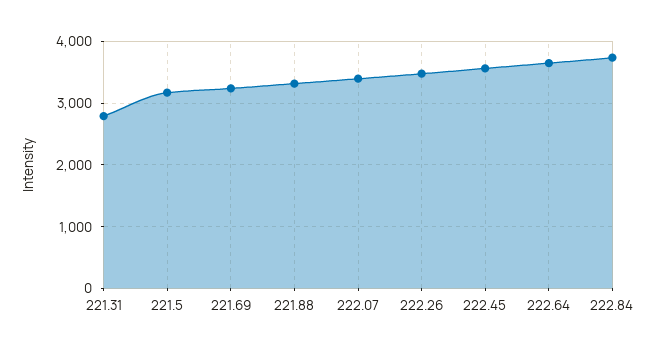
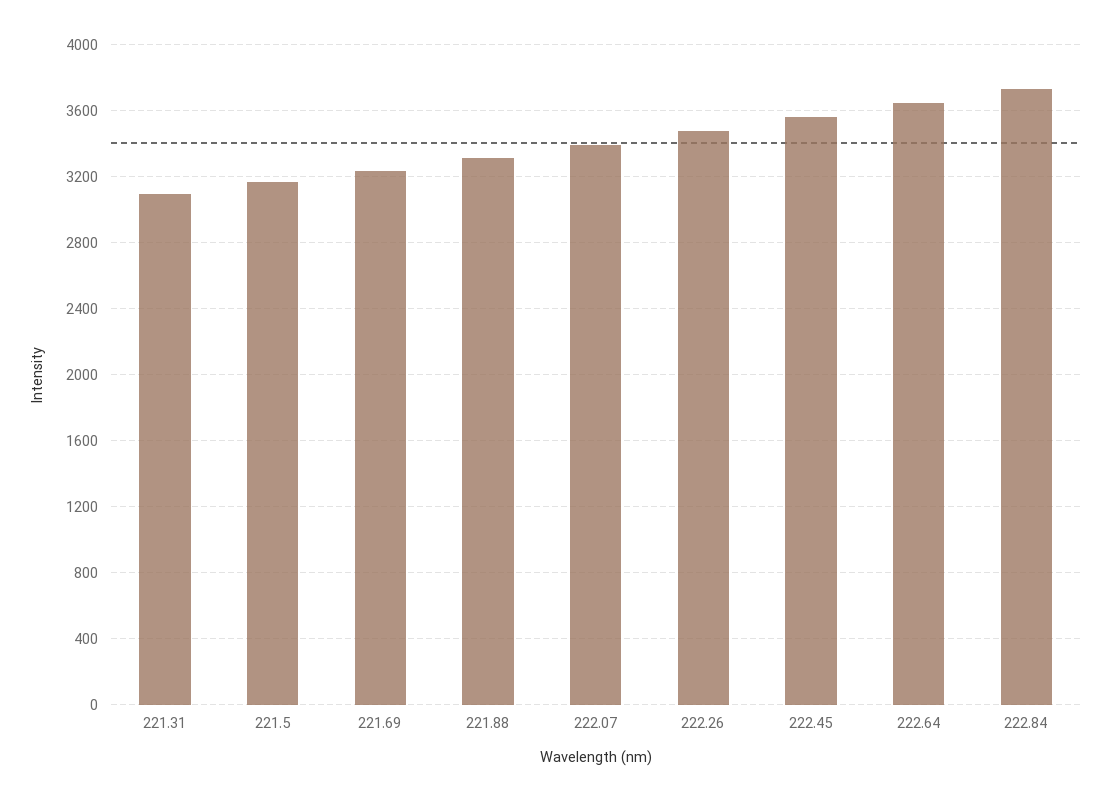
  {
-   "221.31": 2800,
+   "221.31": 3100,
    "221.5": 3150,
    "221.69": 3250,
    "221.88": 3300,
    "222.07": 3400,
    "222.26": 3500,
    "222.45": 3550,
    "222.64": 3650,
    "222.84": 3750
  }

